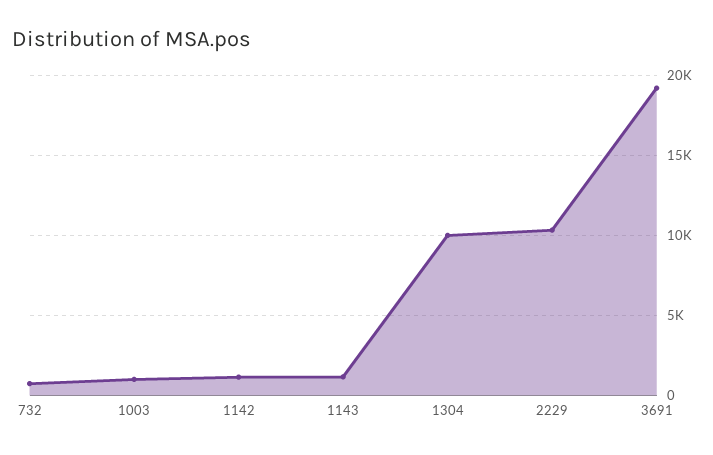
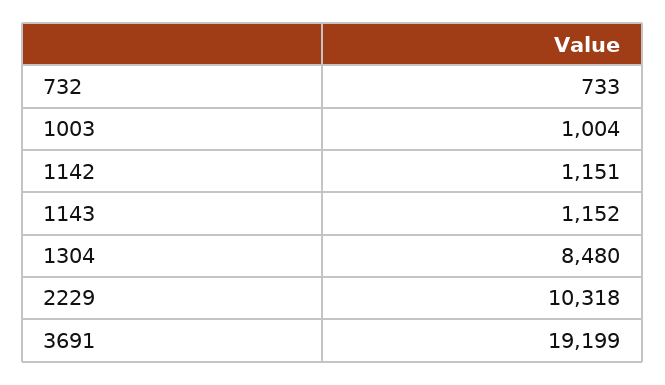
  {
    "732": 733,
    "1003": 1004,
    "1142": 1151,
    "1143": 1152,
-   "1304": 10000,
+   "1304": 8480,
    "2229": 10318,
    "3691": 19199
  }

